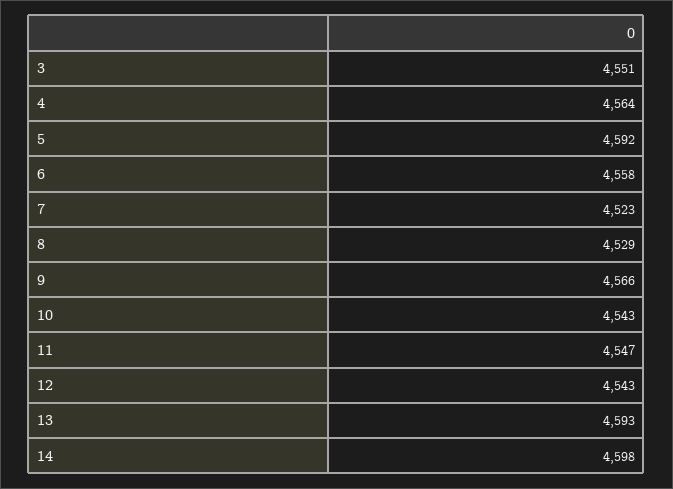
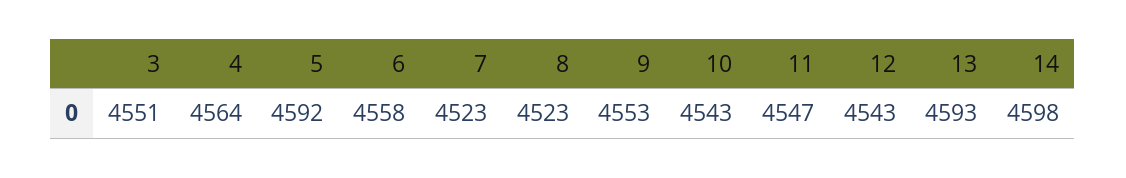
  {
    "3": 4551,
    "4": 4564,
    "5": 4592,
    "6": 4558,
    "7": 4523,
-   "8": 4529,
+   "8": 4523,
-   "9": 4566,
+   "9": 4553,
    "10": 4543,
    "11": 4547,
    "12": 4543,
    "13": 4593,
    "14": 4598
  }

